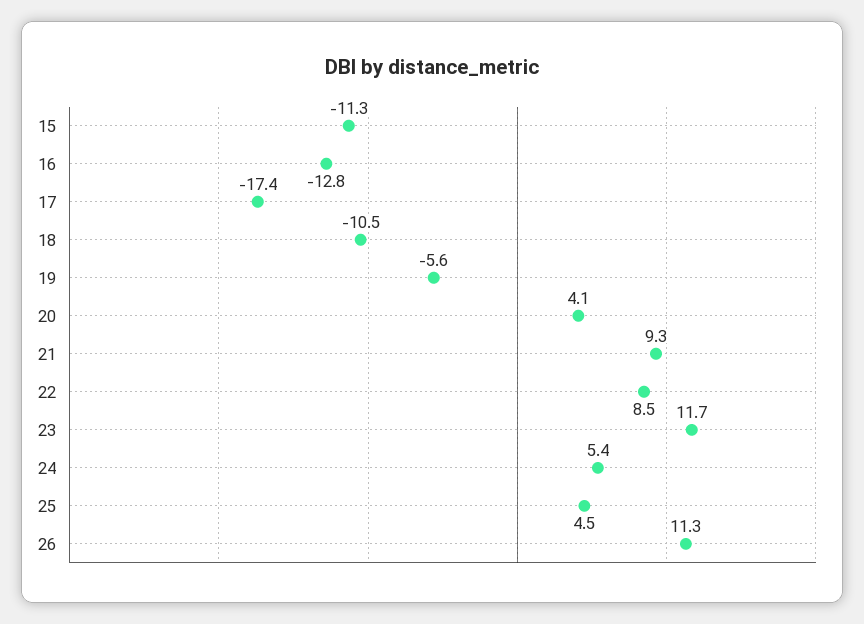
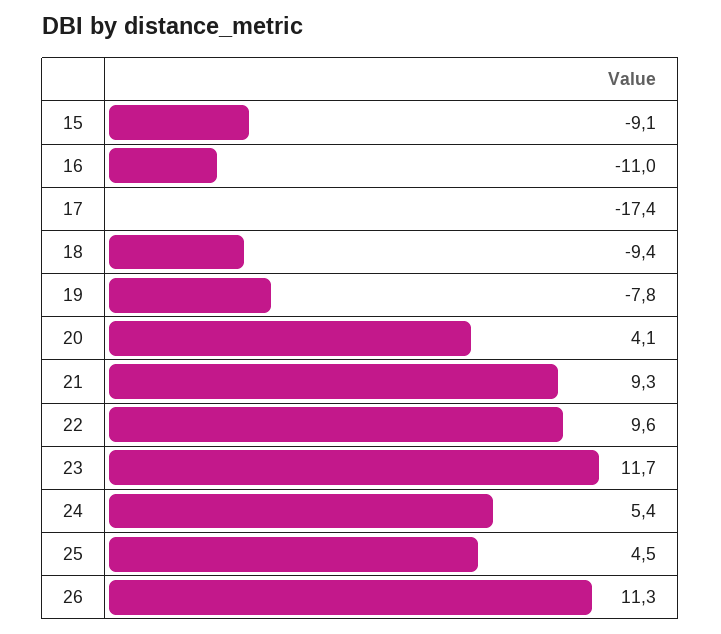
  {
-   "15": -11.3,
+   "15": -9.1,
-   "16": -12.8,
+   "16": -11,
    "17": -17.4,
-   "18": -10.5,
+   "18": -9.4,
-   "19": -5.6,
+   "19": -7.8,
    "20": 4.1,
    "21": 9.3,
-   "22": 8.5,
+   "22": 9.6,
    "23": 11.7,
    "24": 5.4,
    "25": 4.5,
    "26": 11.3
  }

